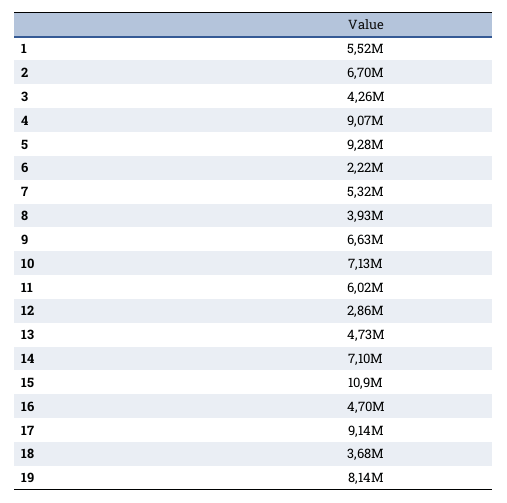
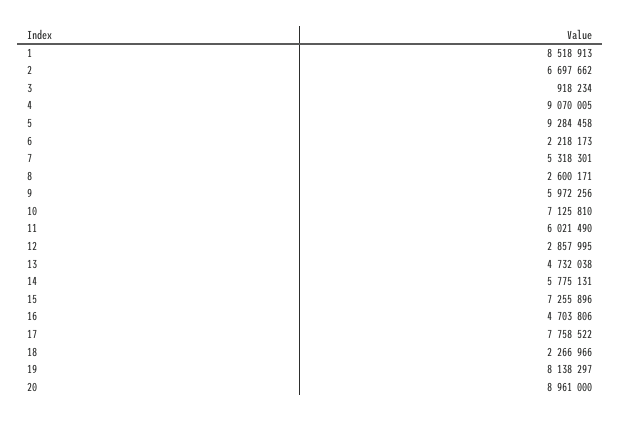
  {
-   "1": 5520000,
+   "1": 8518913,
    "2": 6697662,
-   "3": 4260000,
+   "3": 918234,
    "4": 9070005,
    "5": 9284458,
    "6": 2218173,
    "7": 5318301,
-   "8": 3930000,
+   "8": 2600171,
-   "9": 6630000,
+   "9": 5972256,
    "10": 7125810,
    "11": 6021490,
    "12": 2857995,
    "13": 4732038,
-   "14": 7100000,
+   "14": 5775131,
-   "15": 10900000,
+   "15": 7255896,
    "16": 4703806,
-   "17": 9140000,
+   "17": 7758522,
-   "18": 3680000,
+   "18": 2266966,
-   "19": 8138297
+   "19": 8138297,
+   "20": 8961000
  }

